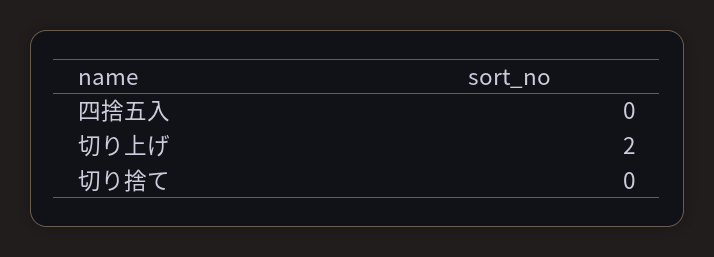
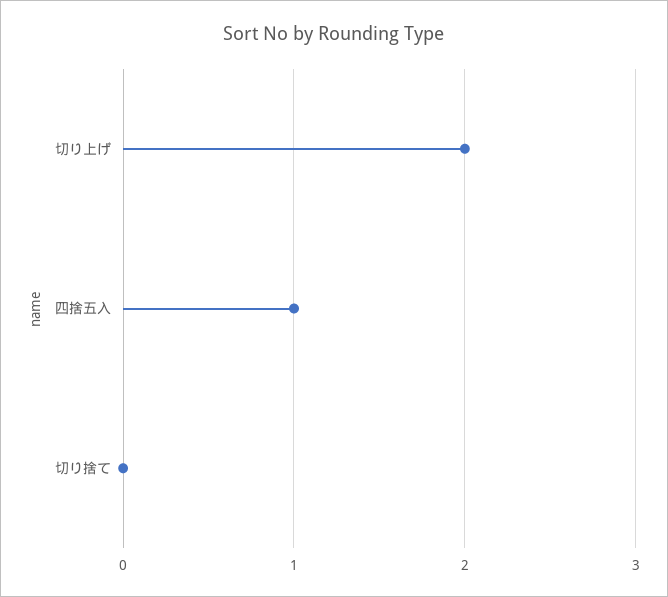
  {
-   "四捨五入": 0,
+   "四捨五入": 1,
    "切り上げ": 2,
    "切り捨て": 0
  }

